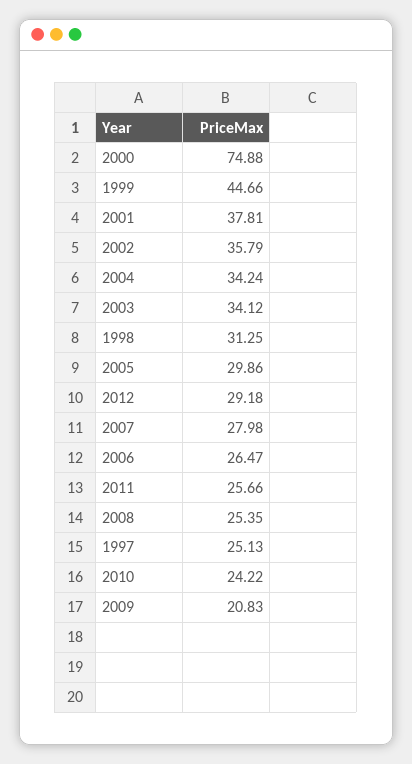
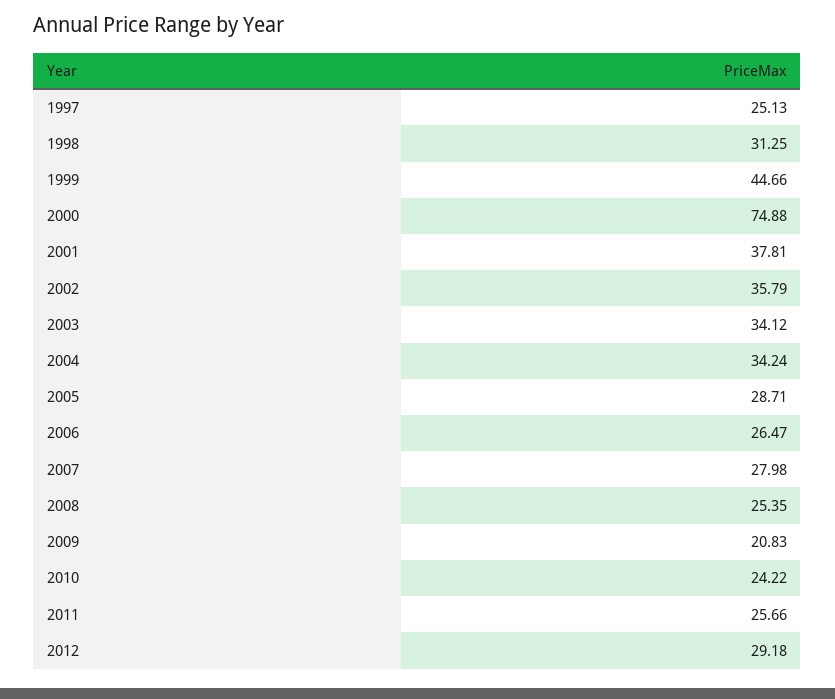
  {
    "2000": 74.88,
    "1999": 44.66,
    "2001": 37.81,
    "2002": 35.79,
    "2004": 34.24,
    "2003": 34.12,
    "1998": 31.25,
-   "2005": 29.86,
+   "2005": 28.71,
    "2012": 29.18,
    "2007": 27.98,
    "2006": 26.47,
    "2011": 25.66,
    "2008": 25.35,
    "1997": 25.13,
    "2010": 24.22,
    "2009": 20.83
  }

